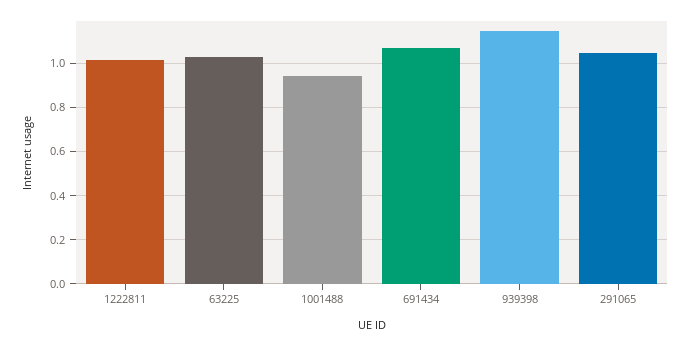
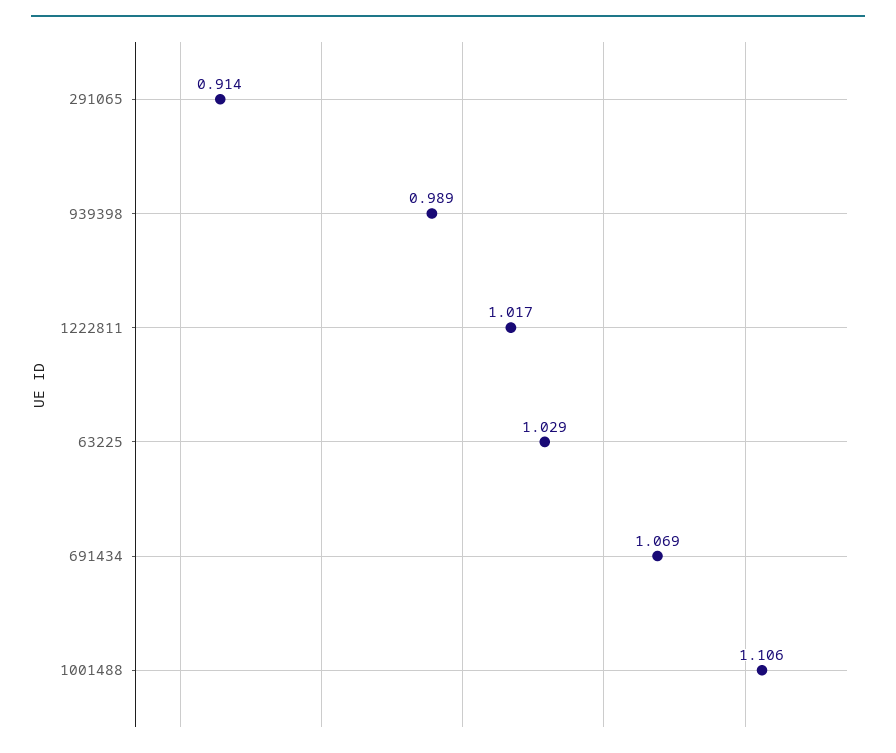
  {
    "1222811": 1.017,
    "63225": 1.029,
-   "1001488": 0.95,
+   "1001488": 1.106,
    "691434": 1.069,
-   "939398": 1.15,
+   "939398": 0.989,
-   "291065": 1.05
+   "291065": 0.914
  }

